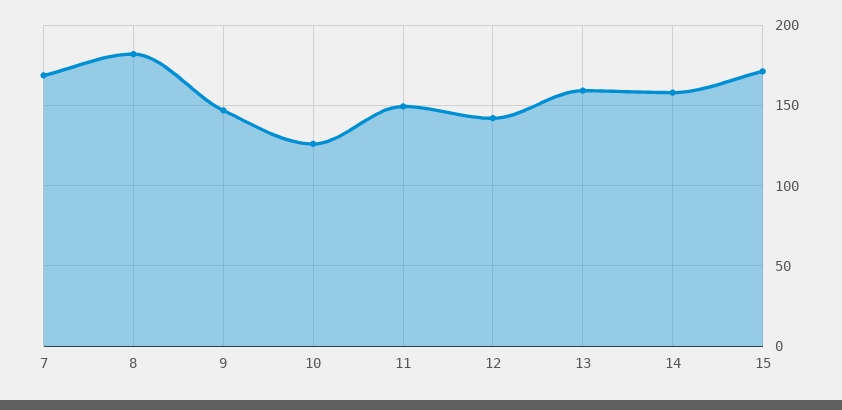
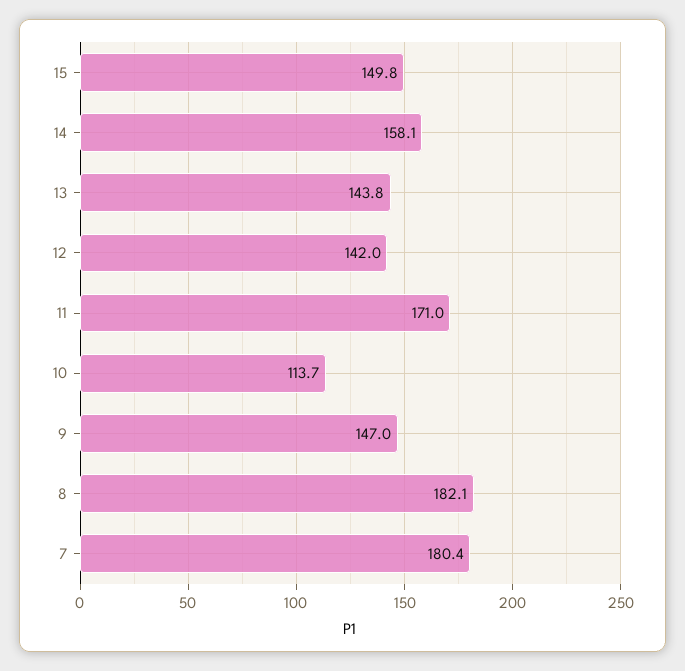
  {
-   "7": 170,
+   "7": 180.4,
    "8": 182.1,
    "9": 147,
-   "10": 125,
+   "10": 113.7,
-   "11": 150,
+   "11": 171,
    "12": 142,
-   "13": 160,
+   "13": 143.8,
    "14": 158.1,
-   "15": 170
+   "15": 149.8
  }

